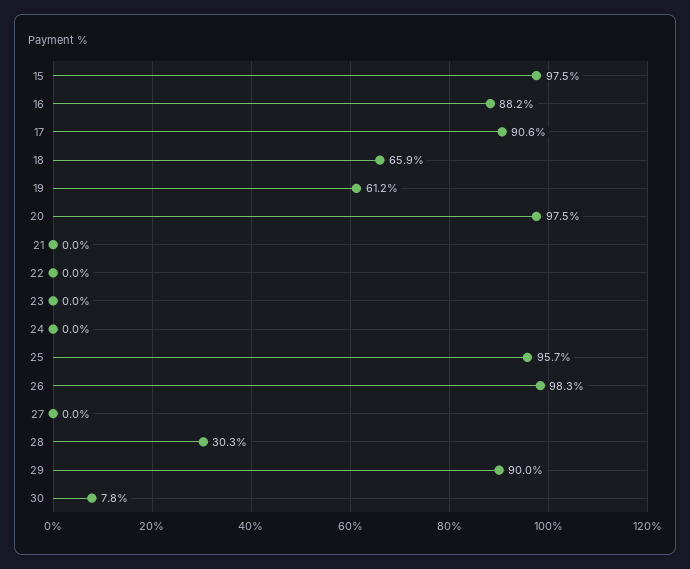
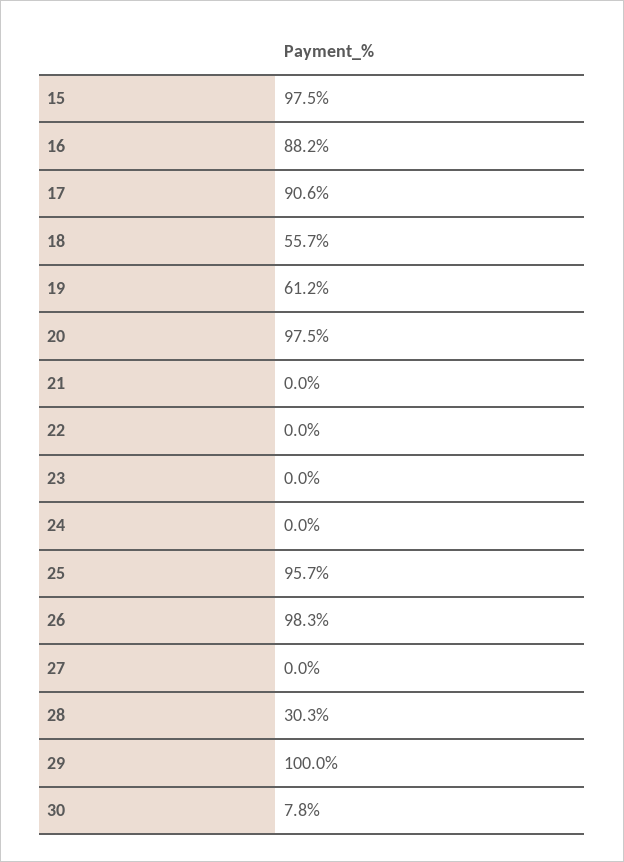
  {
    "15": 97.5,
    "16": 88.2,
    "17": 90.6,
-   "18": 65.9,
+   "18": 55.7,
    "19": 61.2,
    "20": 97.5,
    "21": 0,
    "22": 0,
    "23": 0,
    "24": 0,
    "25": 95.7,
    "26": 98.3,
    "27": 0,
    "28": 30.3,
-   "29": 90,
+   "29": 100,
    "30": 7.8
  }

